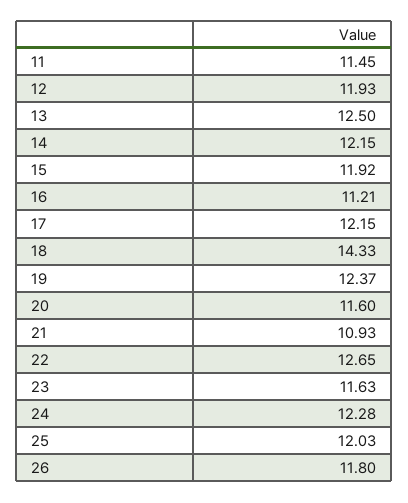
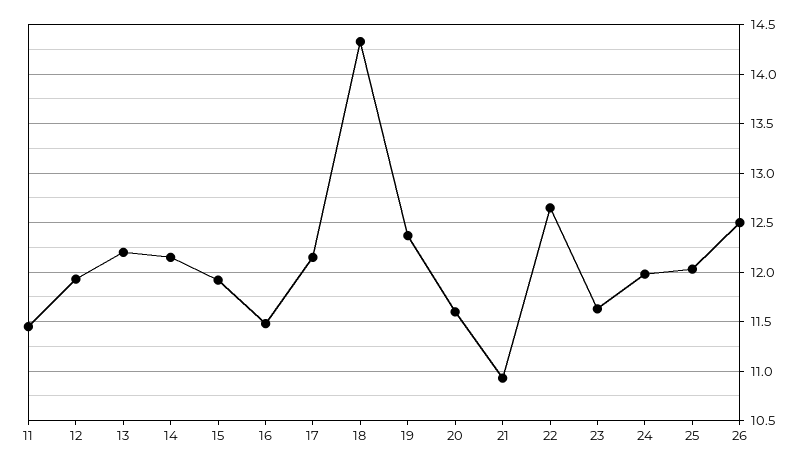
  {
    "11": 11.45,
    "12": 11.93,
-   "13": 12.5,
+   "13": 12.2,
    "14": 12.15,
    "15": 11.92,
-   "16": 11.21,
+   "16": 11.5,
    "17": 12.15,
    "18": 14.33,
    "19": 12.37,
    "20": 11.6,
    "21": 10.93,
    "22": 12.65,
    "23": 11.63,
-   "24": 12.28,
+   "24": 12,
    "25": 12.03,
-   "26": 11.8
+   "26": 12.5
  }

